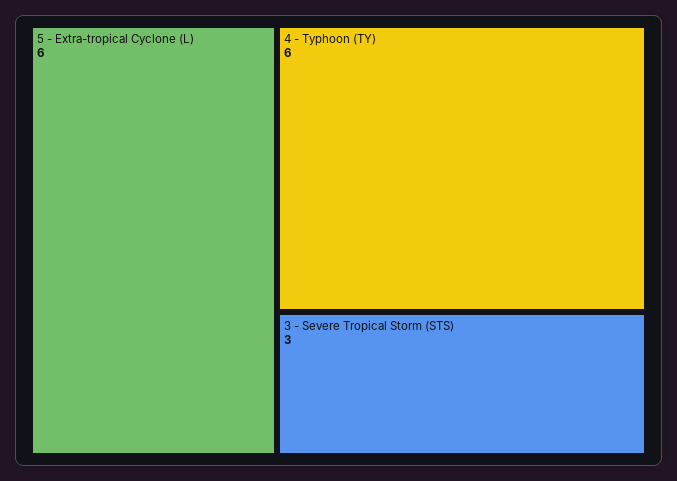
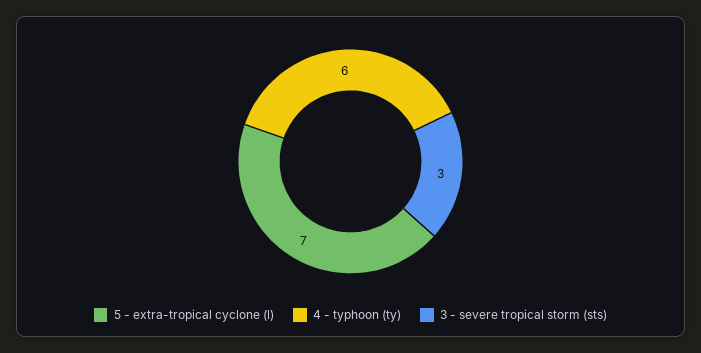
  {
-   "5 - Extra-tropical Cyclone (L)": 6,
+   "5 - Extra-tropical Cyclone (L)": 7,
    "4 - Typhoon (TY)": 6,
    "3 - Severe Tropical Storm (STS)": 3
  }

